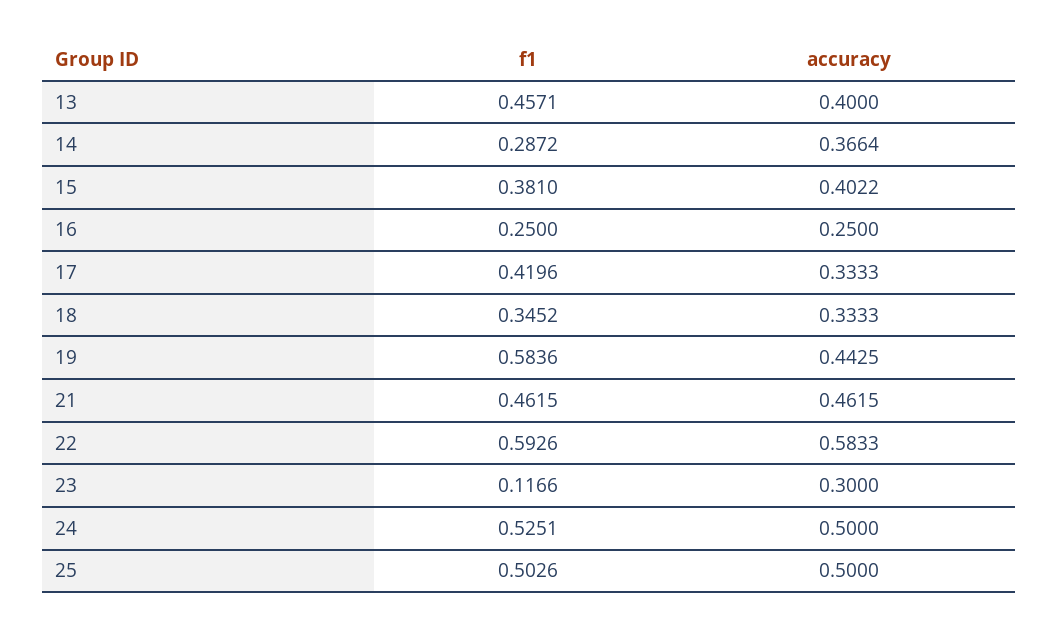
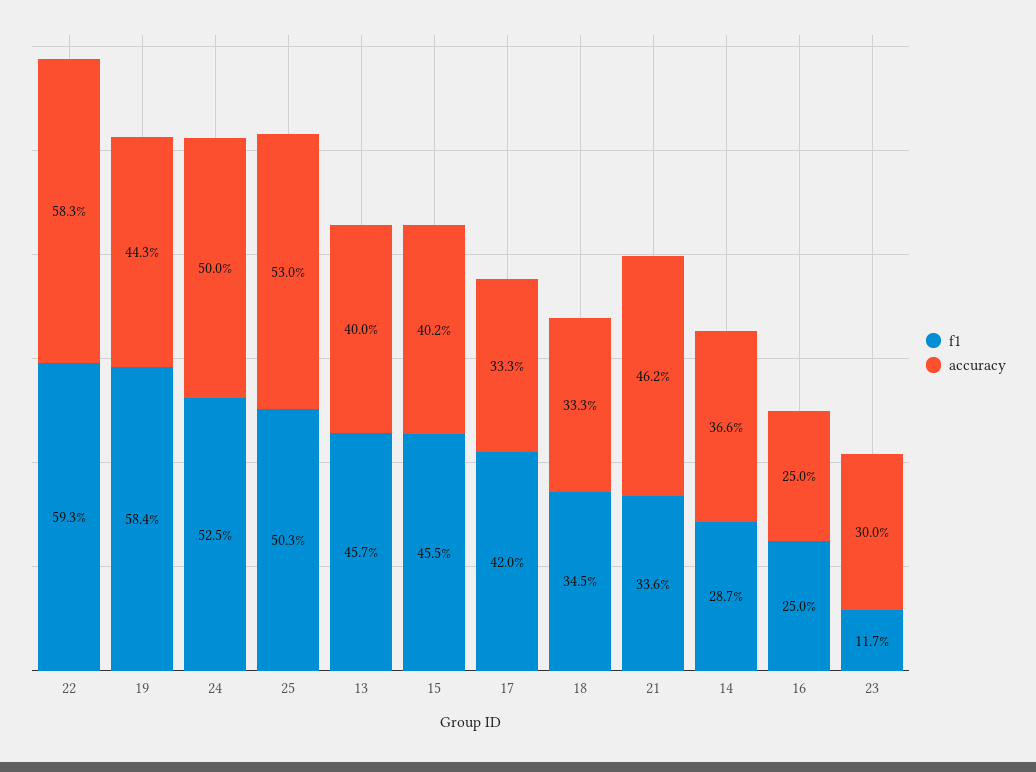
  {
    "f1": {
      "13": 0.4571,
      "14": 0.2872,
-     "15": 0.381,
+     "15": 0.455,
      "16": 0.25,
      "17": 0.4196,
      "18": 0.3452,
      "19": 0.5836,
-     "21": 0.4615,
+     "21": 0.336,
      "22": 0.5926,
      "23": 0.1166,
      "24": 0.5251,
      "25": 0.5026
    },
    "accuracy": {
      "13": 0.4,
      "14": 0.3664,
      "15": 0.4022,
      "16": 0.25,
      "17": 0.3333,
      "18": 0.3333,
      "19": 0.4425,
      "21": 0.4615,
      "22": 0.5833,
      "23": 0.3,
      "24": 0.5,
-     "25": 0.5
+     "25": 0.53
    }
  }

